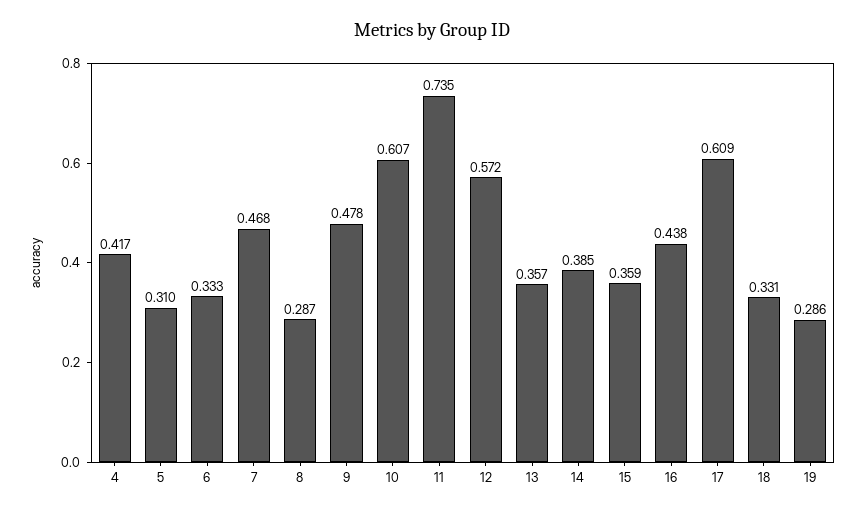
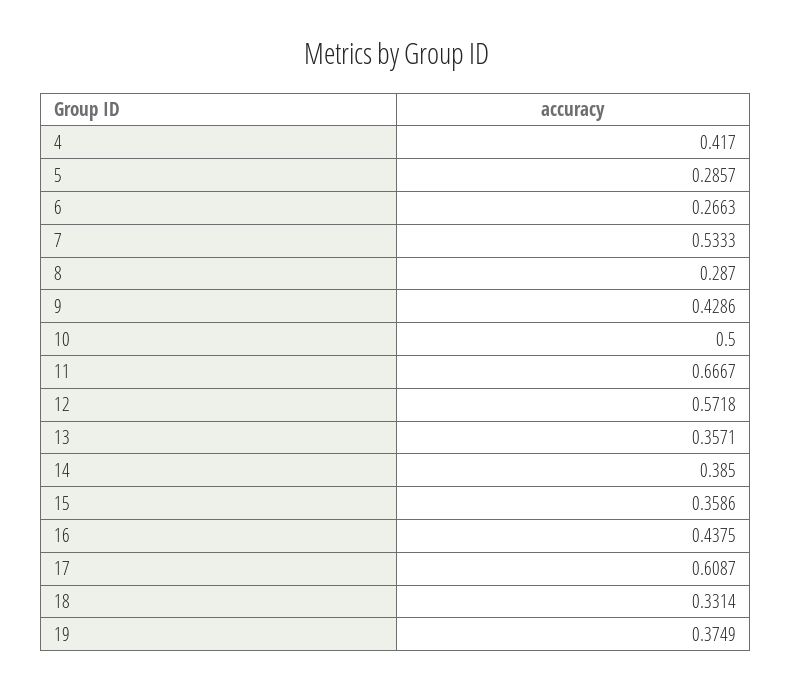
  {
    "4": 0.417,
-   "5": 0.31,
+   "5": 0.2857,
-   "6": 0.333,
+   "6": 0.2663,
-   "7": 0.468,
+   "7": 0.5333,
    "8": 0.287,
-   "9": 0.478,
+   "9": 0.4286,
-   "10": 0.607,
+   "10": 0.5,
-   "11": 0.735,
+   "11": 0.6667,
    "12": 0.5718,
    "13": 0.3571,
    "14": 0.385,
    "15": 0.3586,
    "16": 0.4375,
    "17": 0.6087,
    "18": 0.3314,
-   "19": 0.286
+   "19": 0.3749
  }

